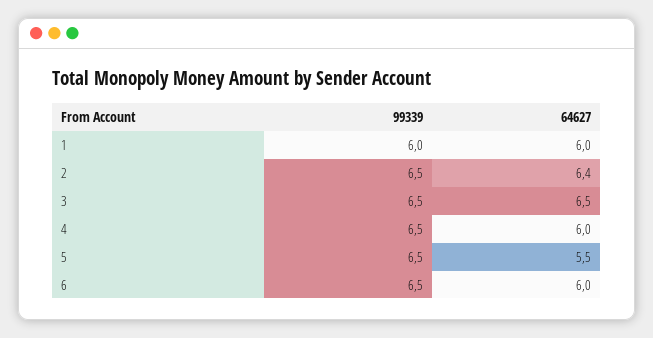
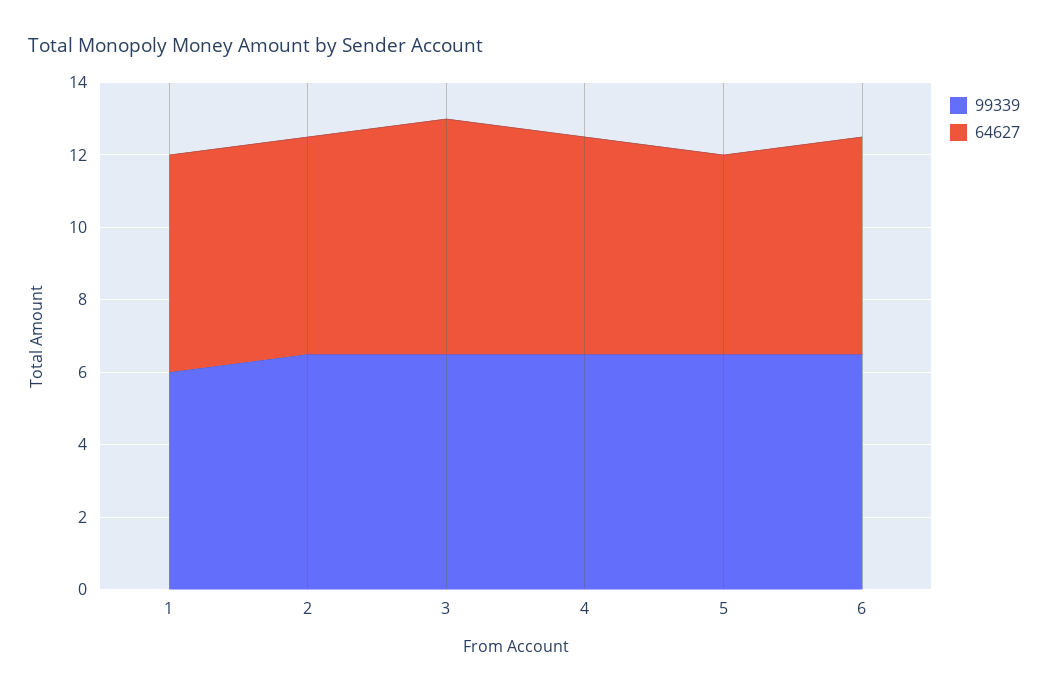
  {
    "99339": {
      "1": 6,
      "2": 6.5,
      "3": 6.5,
      "4": 6.5,
      "5": 6.5,
      "6": 6.5
    },
    "64627": {
      "1": 6,
-     "2": 6.4,
+     "2": 6,
      "3": 6.5,
      "4": 6,
      "5": 5.5,
      "6": 6
    }
  }

